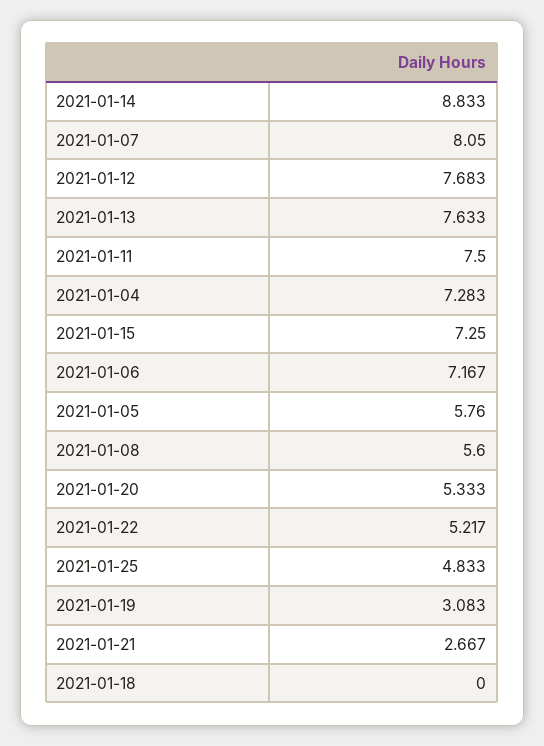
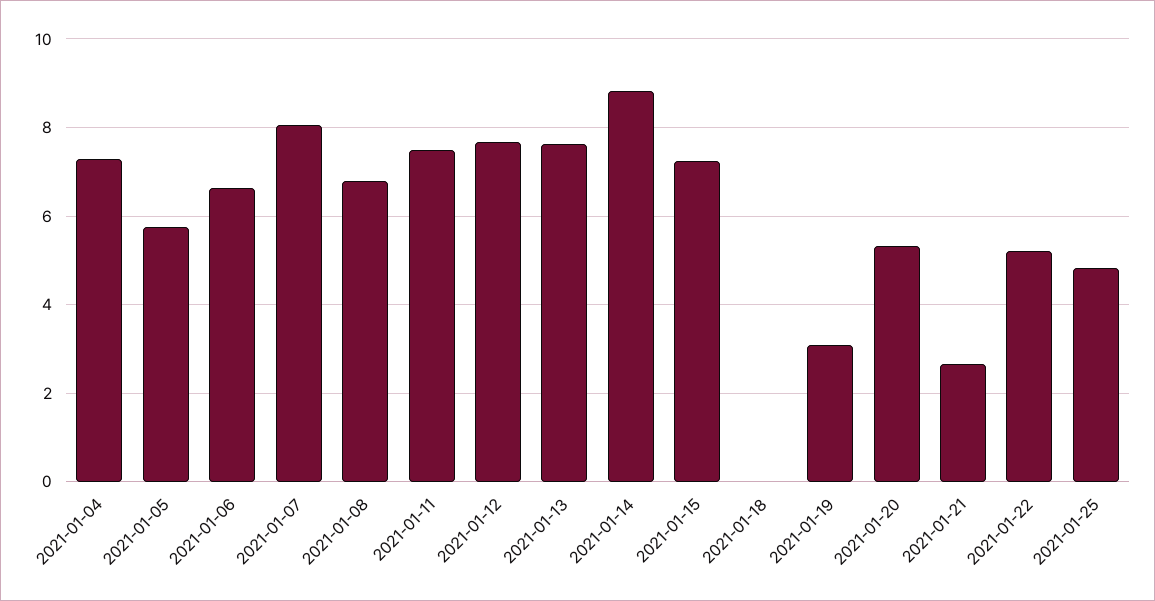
  {
    "2021-01-14": 8.833,
    "2021-01-07": 8.05,
    "2021-01-12": 7.683,
    "2021-01-13": 7.633,
    "2021-01-11": 7.5,
    "2021-01-04": 7.283,
    "2021-01-15": 7.25,
-   "2021-01-06": 7.167,
+   "2021-01-06": 6.6,
    "2021-01-05": 5.76,
-   "2021-01-08": 5.6,
+   "2021-01-08": 6.8,
    "2021-01-20": 5.333,
    "2021-01-22": 5.217,
    "2021-01-25": 4.833,
    "2021-01-19": 3.083,
    "2021-01-21": 2.667,
    "2021-01-18": 0
  }

